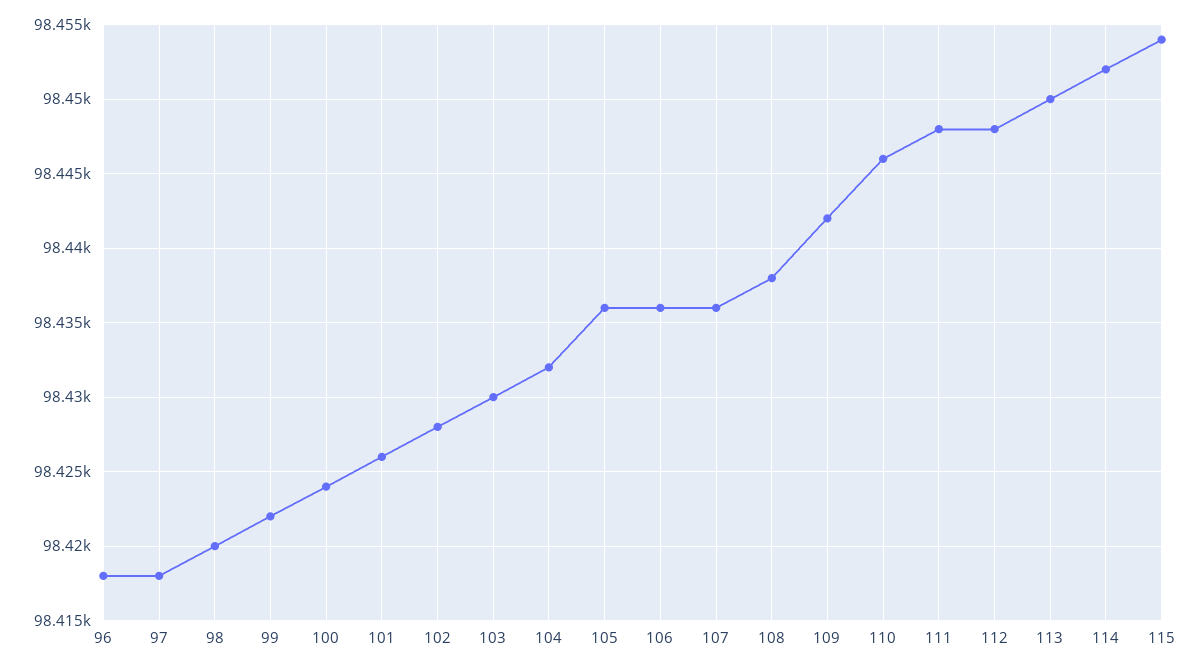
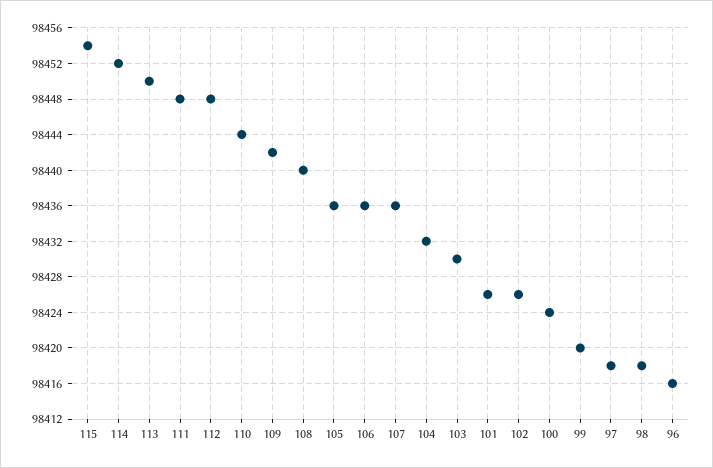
  {
-   "96": 98418,
+   "96": 98416,
    "97": 98418,
-   "98": 98420,
+   "98": 98418,
-   "99": 98422,
+   "99": 98420,
    "100": 98424,
    "101": 98426,
-   "102": 98428,
+   "102": 98426,
    "103": 98430,
    "104": 98432,
    "105": 98436,
    "106": 98436,
    "107": 98436,
-   "108": 98438,
+   "108": 98440,
    "109": 98442,
-   "110": 98446,
+   "110": 98444,
    "111": 98448,
    "112": 98448,
    "113": 98450,
    "114": 98452,
    "115": 98454
  }

